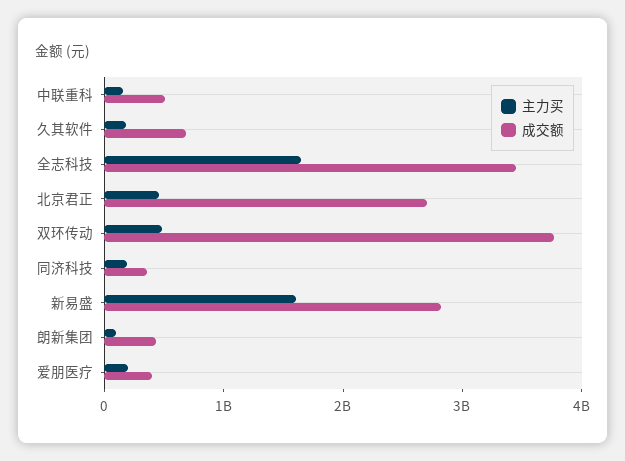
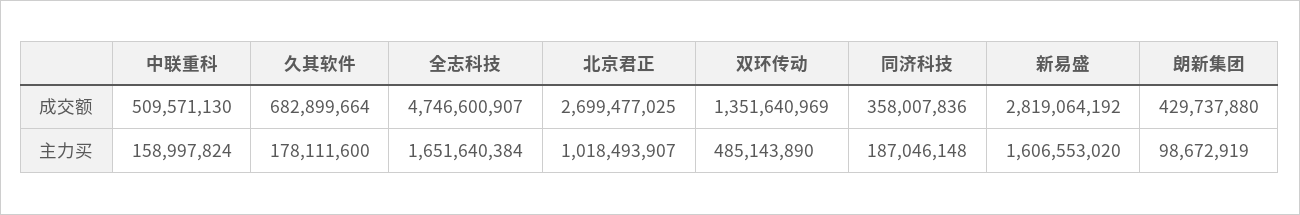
  {
    "主力买": {
      "中联重科": 158997824,
      "久其软件": 178111600,
      "全志科技": 1651640384,
-     "北京君正": 400000000,
+     "北京君正": 1018493907,
      "双环传动": 485143890,
      "同济科技": 187046148,
      "新易盛": 1606553020,
-     "朗新集团": 98672919,
+     "朗新集团": 98672919
-     "爱朋医疗": 200000000
    },
    "成交额": {
      "中联重科": 509571130,
      "久其软件": 682899664,
-     "全志科技": 3400000000,
+     "全志科技": 4746600907,
      "北京君正": 2699477025,
-     "双环传动": 3800000000,
+     "双环传动": 1351640969,
      "同济科技": 358007836,
      "新易盛": 2819064192,
-     "朗新集团": 429737880,
+     "朗新集团": 429737880
-     "爱朋医疗": 400000000
    }
  }

